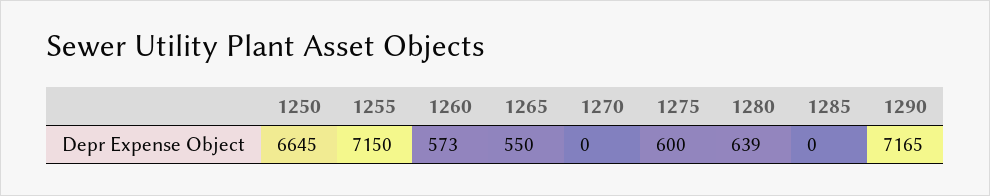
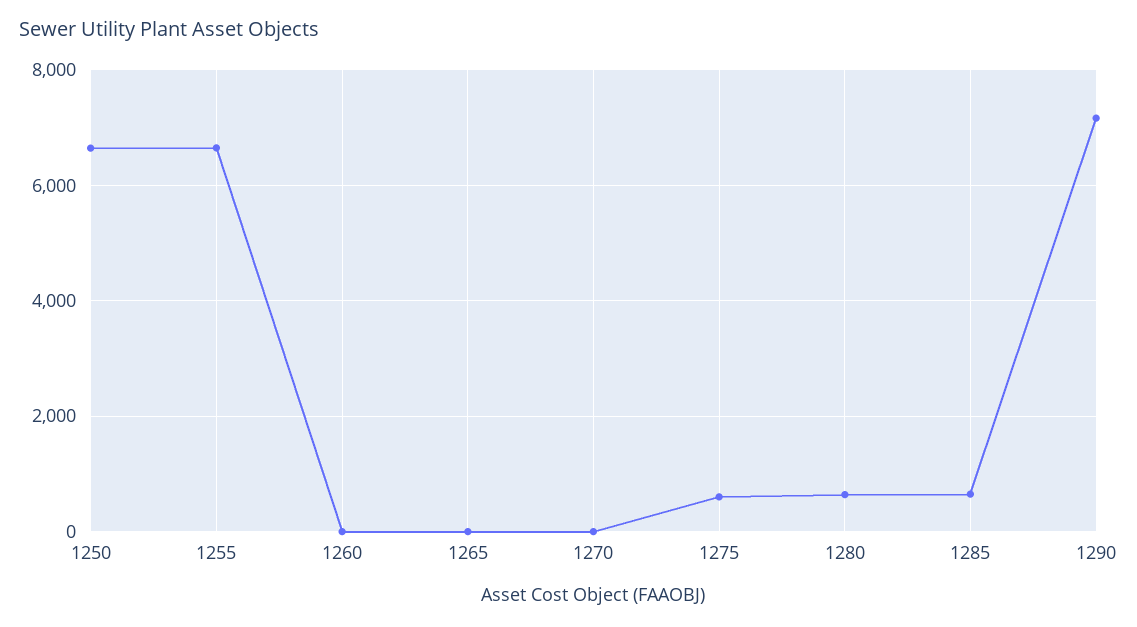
  {
    "1250": 6645,
-   "1255": 7150,
+   "1255": 6600,
-   "1260": 573,
+   "1260": 0,
-   "1265": 550,
+   "1265": 0,
    "1270": 0,
    "1275": 600,
    "1280": 639,
-   "1285": 0,
+   "1285": 600,
    "1290": 7165
  }

